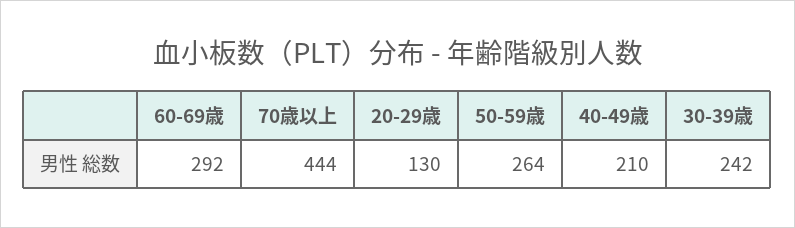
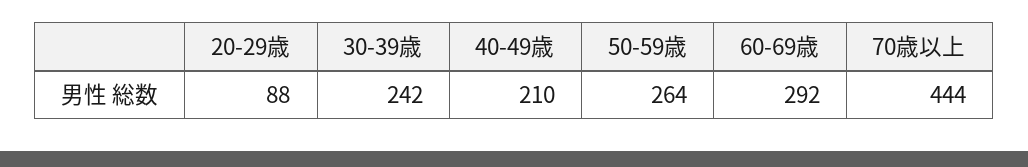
  {
    "60-69歳": 292,
    "70歳以上": 444,
-   "20-29歳": 130,
+   "20-29歳": 88,
    "50-59歳": 264,
    "40-49歳": 210,
    "30-39歳": 242
  }

